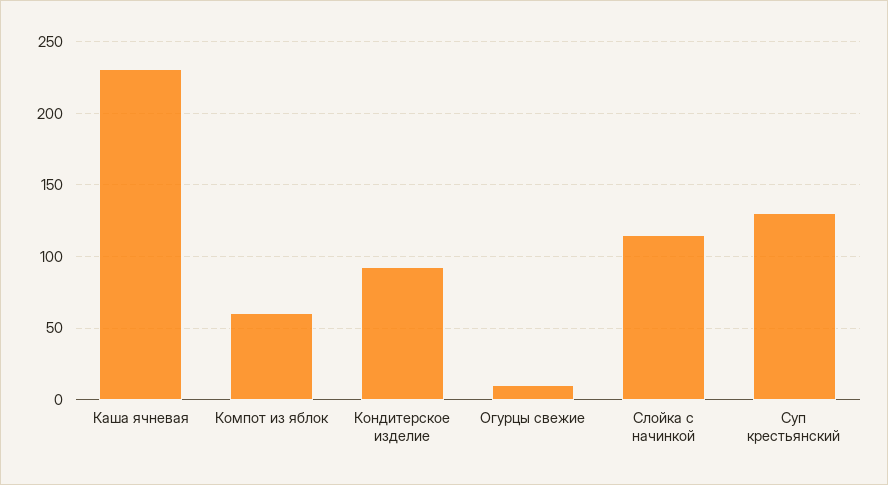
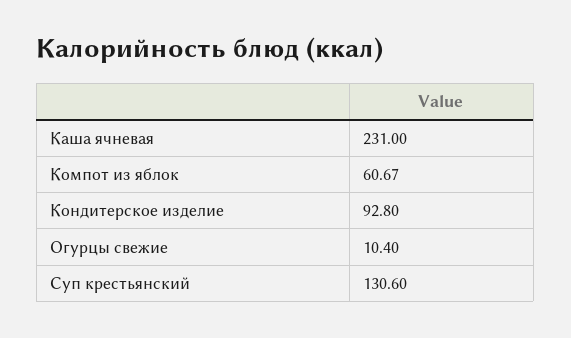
  {
    "Каша ячневая": 231,
    "Компот из яблок": 60.67,
    "Кондитерское изделие": 92.8,
    "Огурцы свежие": 10.4,
-   "Слойка с начинкой": 115,
    "Суп крестьянский": 130.6
  }

